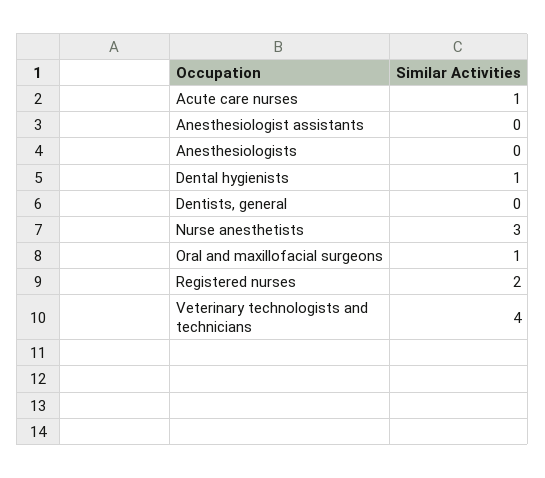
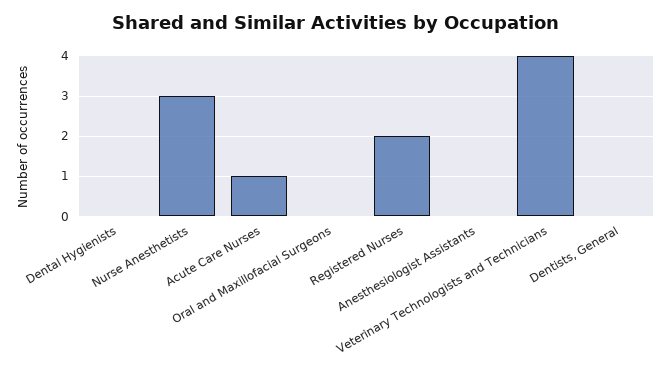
  {
    "Acute care nurses": 1,
    "Anesthesiologist assistants": 0,
-   "Anesthesiologists": 0,
-   "Dental hygienists": 1,
+   "Dental hygienists": 0,
    "Dentists, general": 0,
    "Nurse anesthetists": 3,
-   "Oral and maxillofacial surgeons": 1,
+   "Oral and maxillofacial surgeons": 0,
    "Registered nurses": 2,
    "Veterinary technologists and technicians": 4
  }

